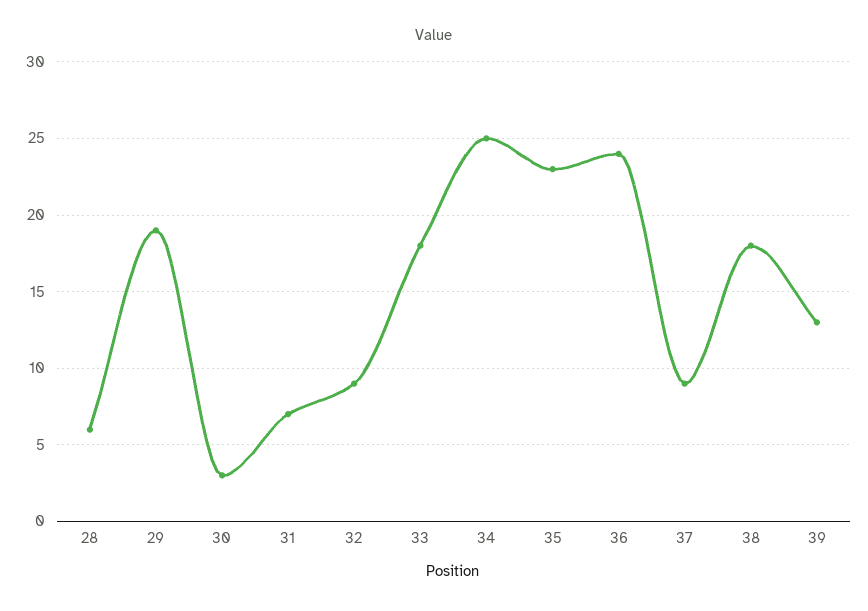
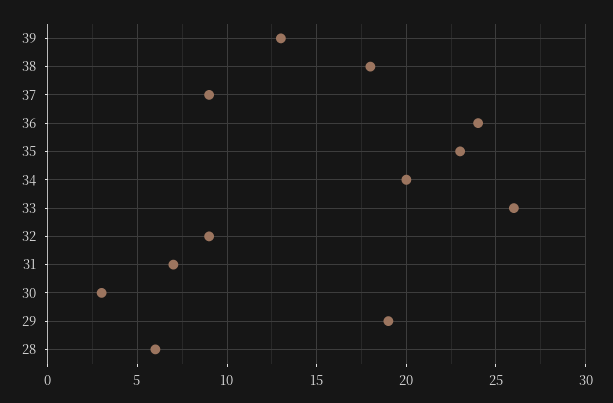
  {
    "28": 6,
    "29": 19,
    "30": 3,
    "31": 7,
    "32": 9,
-   "33": 18,
+   "33": 26,
-   "34": 25,
+   "34": 20,
    "35": 23,
    "36": 24,
    "37": 9,
    "38": 18,
    "39": 13
  }

